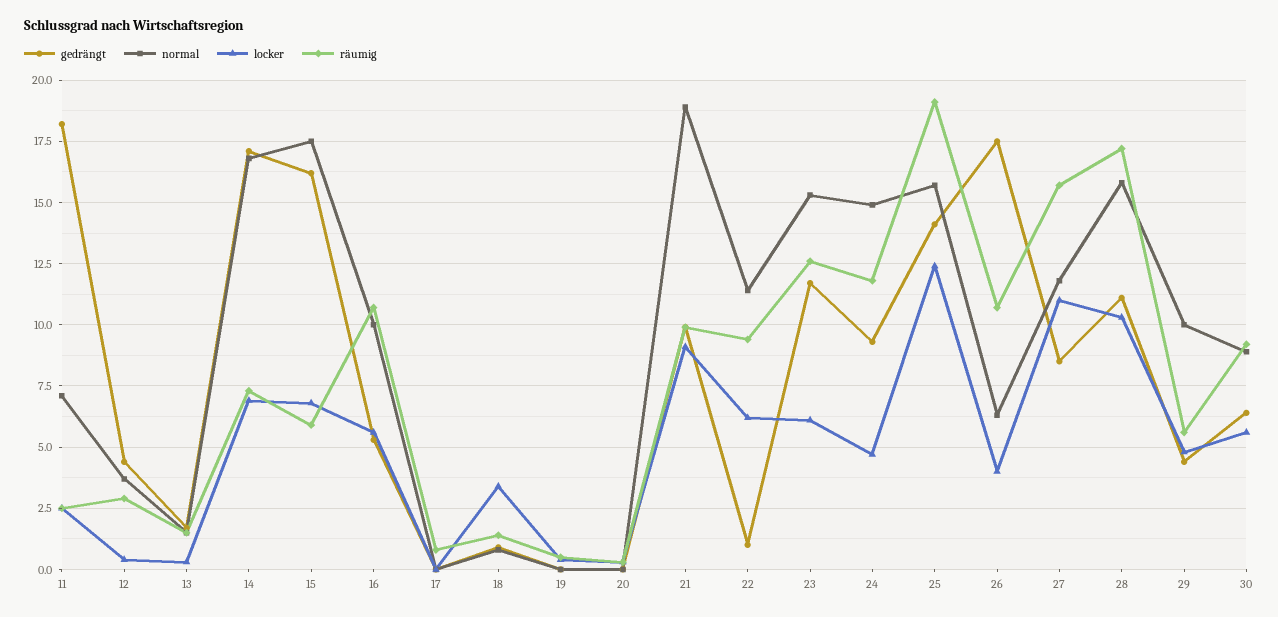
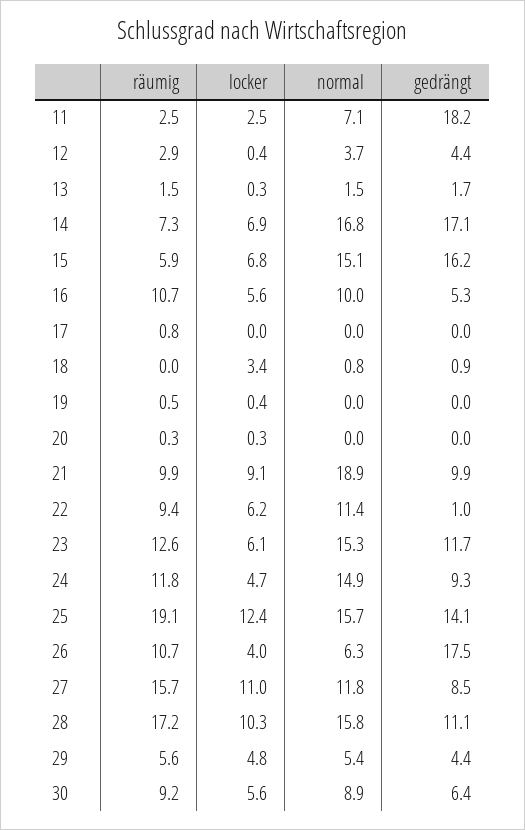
  {
    "gedrängt": {
      "11": 18.2,
      "12": 4.4,
      "13": 1.7,
      "14": 17.1,
      "15": 16.2,
      "16": 5.3,
      "17": 0,
      "18": 0.9,
      "19": 0,
      "20": 0,
      "21": 9.9,
      "22": 1,
      "23": 11.7,
      "24": 9.3,
      "25": 14.1,
      "26": 17.5,
      "27": 8.5,
      "28": 11.1,
      "29": 4.4,
      "30": 6.4
    },
    "normal": {
      "11": 7.1,
      "12": 3.7,
      "13": 1.5,
      "14": 16.8,
-     "15": 17.5,
+     "15": 15.1,
      "16": 10,
      "17": 0,
      "18": 0.8,
      "19": 0,
      "20": 0,
      "21": 18.9,
      "22": 11.4,
      "23": 15.3,
      "24": 14.9,
      "25": 15.7,
      "26": 6.3,
      "27": 11.8,
      "28": 15.8,
-     "29": 10,
+     "29": 5.4,
      "30": 8.9
    },
    "locker": {
      "11": 2.5,
      "12": 0.4,
      "13": 0.3,
      "14": 6.9,
      "15": 6.8,
      "16": 5.6,
      "17": 0,
      "18": 3.4,
      "19": 0.4,
      "20": 0.3,
      "21": 9.1,
      "22": 6.2,
      "23": 6.1,
      "24": 4.7,
      "25": 12.4,
      "26": 4,
      "27": 11,
      "28": 10.3,
      "29": 4.8,
      "30": 5.6
    },
    "räumig": {
      "11": 2.5,
      "12": 2.9,
      "13": 1.5,
      "14": 7.3,
      "15": 5.9,
      "16": 10.7,
      "17": 0.8,
-     "18": 1.5,
+     "18": 0,
      "19": 0.5,
      "20": 0.3,
      "21": 9.9,
      "22": 9.4,
      "23": 12.6,
      "24": 11.8,
      "25": 19.1,
      "26": 10.7,
      "27": 15.7,
      "28": 17.2,
      "29": 5.6,
      "30": 9.2
    }
  }

